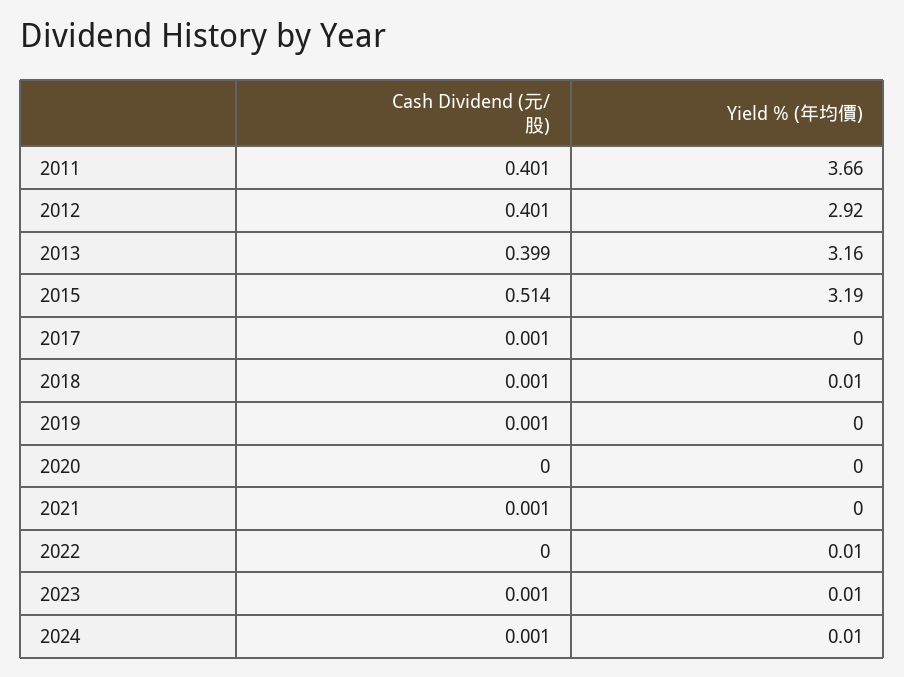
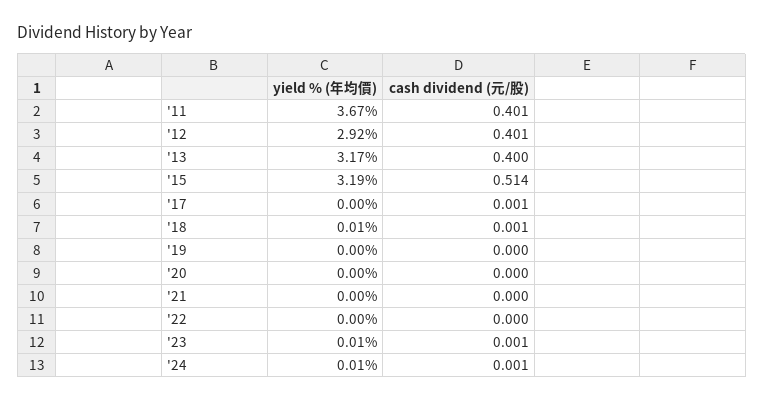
  {
    "Cash Dividend (元/股)": {
      "2011": 0.401,
      "2012": 0.401,
-     "2013": 0.399,
+     "2013": 0.4,
      "2015": 0.514,
      "2017": 0.001,
      "2018": 0.001,
-     "2019": 0.001,
+     "2019": 0,
      "2020": 0,
-     "2021": 0.001,
+     "2021": 0,
      "2022": 0,
      "2023": 0.001,
      "2024": 0.001
    },
    "Yield % (年均價)": {
-     "2011": 3.66,
+     "2011": 3.67,
      "2012": 2.92,
-     "2013": 3.16,
+     "2013": 3.17,
      "2015": 3.19,
      "2017": 0,
      "2018": 0.01,
      "2019": 0,
      "2020": 0,
      "2021": 0,
-     "2022": 0.01,
+     "2022": 0,
      "2023": 0.01,
      "2024": 0.01
    }
  }

